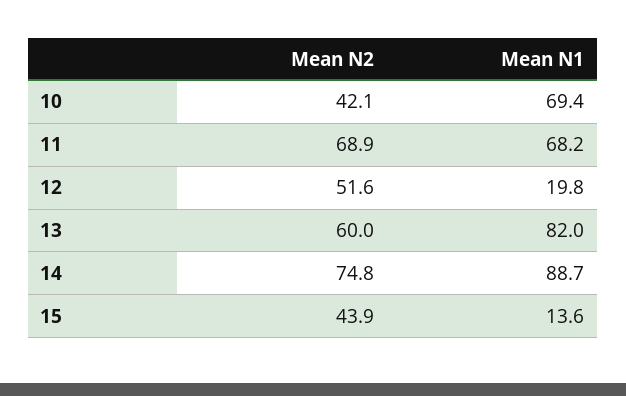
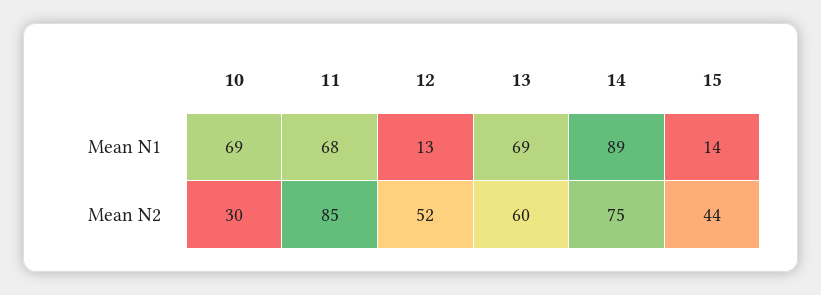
  {
    "Mean N2": {
-     "10": 42.1,
+     "10": 30,
-     "11": 68.9,
+     "11": 85,
      "12": 51.6,
      "13": 60,
      "14": 74.8,
      "15": 43.9
    },
    "Mean N1": {
      "10": 69.4,
      "11": 68.2,
-     "12": 19.8,
+     "12": 13,
-     "13": 82,
+     "13": 69,
      "14": 88.7,
      "15": 13.6
    }
  }

